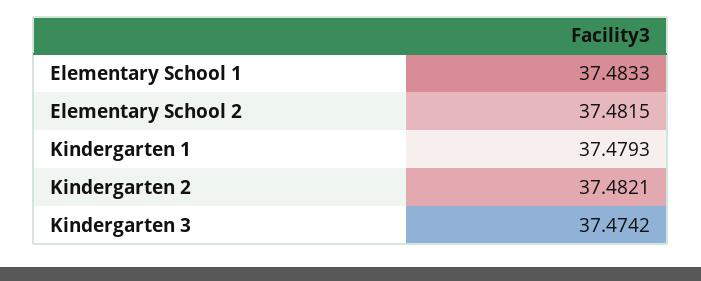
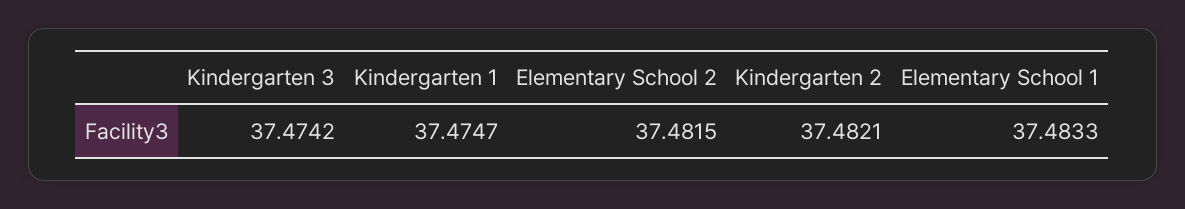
  {
    "Elementary School 1": 37.4833,
    "Elementary School 2": 37.4815,
-   "Kindergarten 1": 37.4793,
+   "Kindergarten 1": 37.4747,
    "Kindergarten 2": 37.4821,
    "Kindergarten 3": 37.4742
  }

